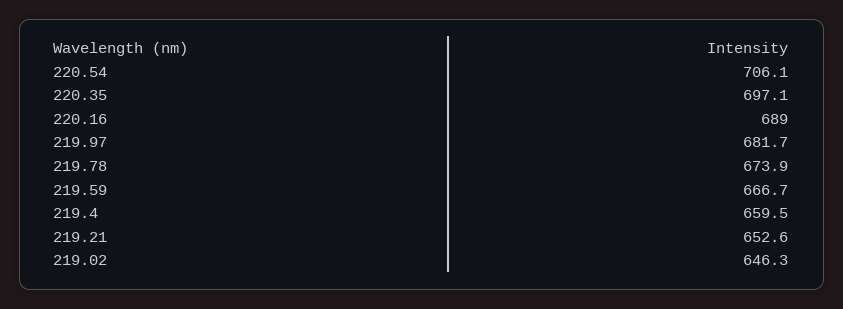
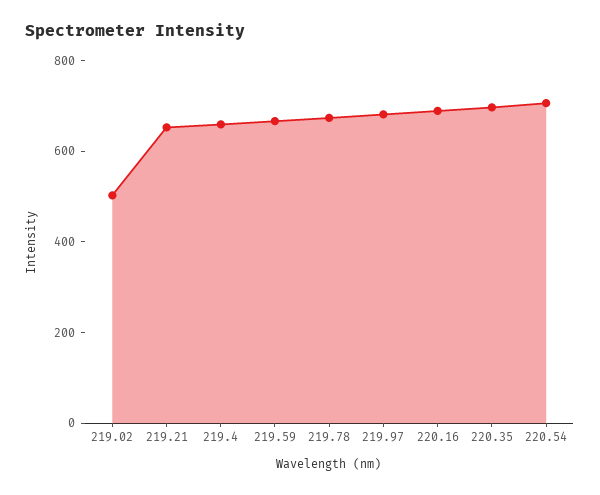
  {
    "220.54": 706.1,
    "220.35": 697.1,
    "220.16": 689,
    "219.97": 681.7,
    "219.78": 673.9,
    "219.59": 666.7,
    "219.4": 659.5,
    "219.21": 652.6,
-   "219.02": 646.3
+   "219.02": 500
  }

